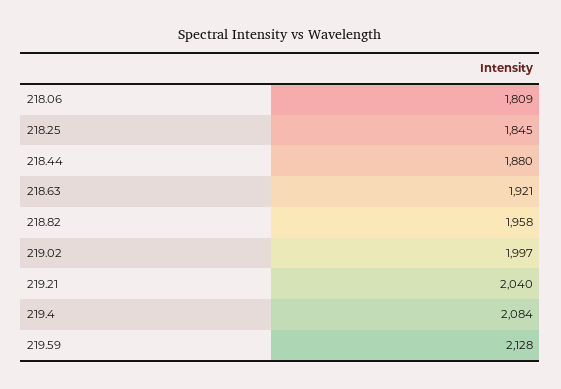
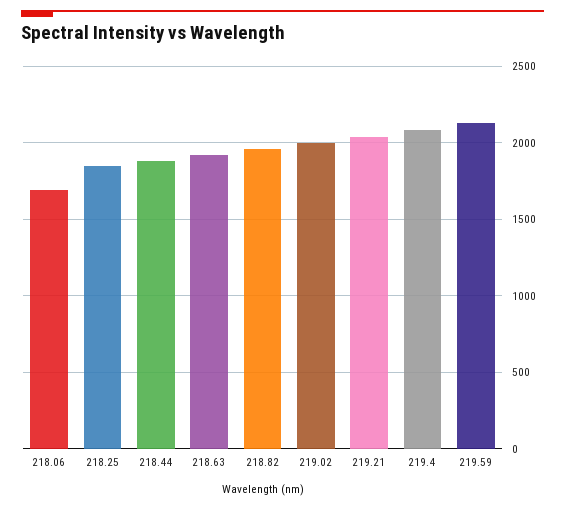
  {
-   "218.06": 1809,
+   "218.06": 1700,
    "218.25": 1845,
    "218.44": 1880,
    "218.63": 1921,
    "218.82": 1958,
    "219.02": 1997,
    "219.21": 2040,
    "219.4": 2084,
    "219.59": 2128
  }

